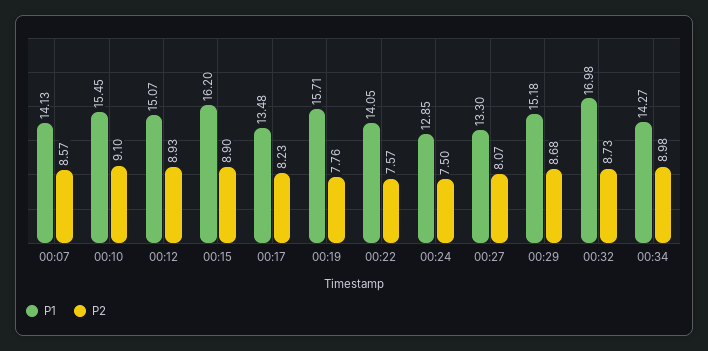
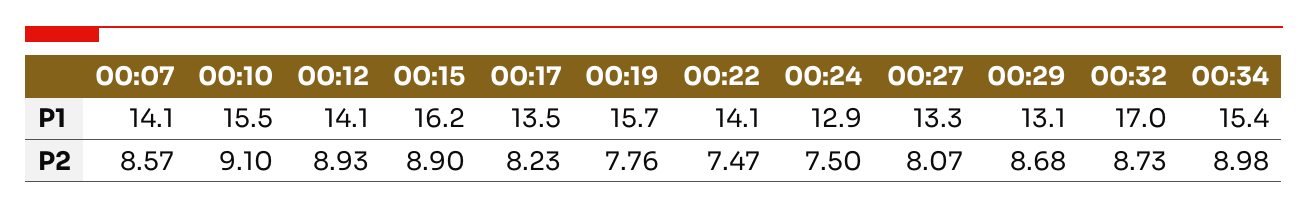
  {
    "P1": {
      "00:07": 14.13,
      "00:10": 15.45,
-     "00:12": 15.07,
+     "00:12": 14.1,
      "00:15": 16.2,
      "00:17": 13.48,
      "00:19": 15.71,
      "00:22": 14.05,
      "00:24": 12.85,
      "00:27": 13.3,
-     "00:29": 15.18,
+     "00:29": 13.1,
      "00:32": 16.98,
-     "00:34": 14.27
+     "00:34": 15.4
    },
    "P2": {
      "00:07": 8.57,
      "00:10": 9.1,
      "00:12": 8.93,
      "00:15": 8.9,
      "00:17": 8.23,
      "00:19": 7.76,
-     "00:22": 7.57,
+     "00:22": 7.47,
      "00:24": 7.5,
      "00:27": 8.07,
      "00:29": 8.68,
      "00:32": 8.73,
      "00:34": 8.98
    }
  }

